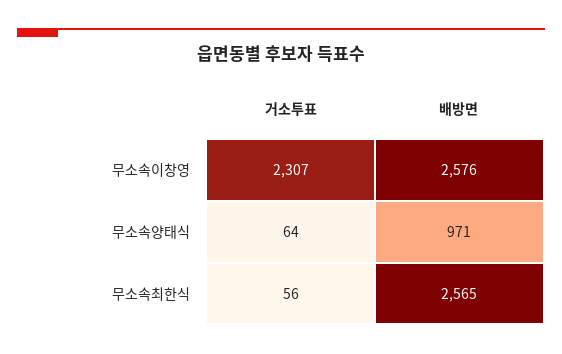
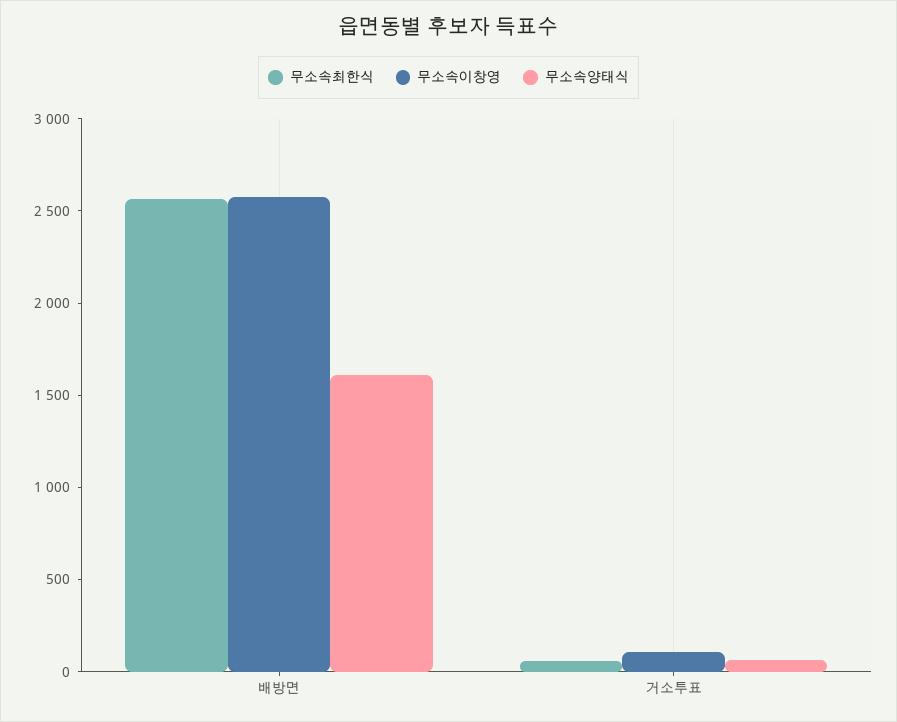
  {
    "무소속이창영": {
-     "거소투표": 2307,
+     "거소투표": 100,
      "배방면": 2576
    },
    "무소속양태식": {
      "거소투표": 64,
-     "배방면": 971
+     "배방면": 1600
    },
    "무소속최한식": {
      "거소투표": 56,
      "배방면": 2565
    }
  }

